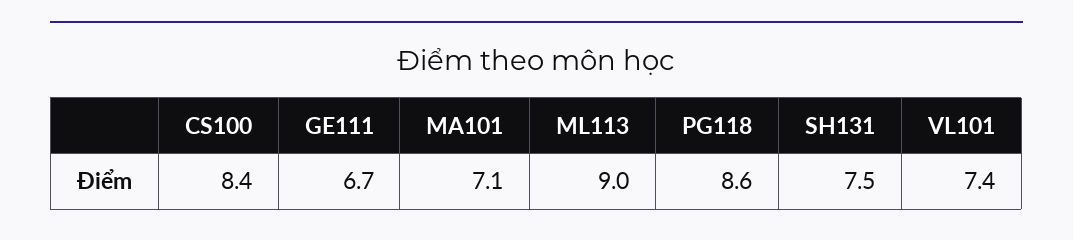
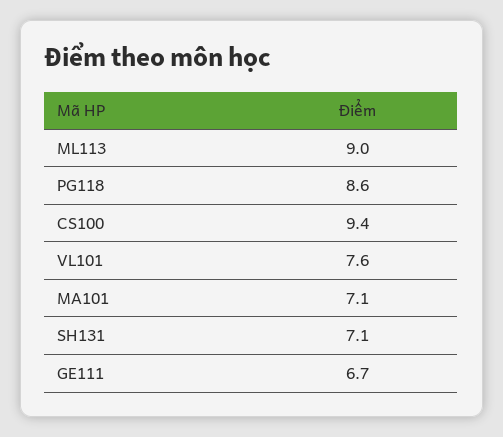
  {
-   "CS100": 8.4,
+   "CS100": 9.4,
    "GE111": 6.7,
    "MA101": 7.1,
    "ML113": 9,
    "PG118": 8.6,
-   "SH131": 7.5,
+   "SH131": 7.1,
-   "VL101": 7.4
+   "VL101": 7.6
  }

